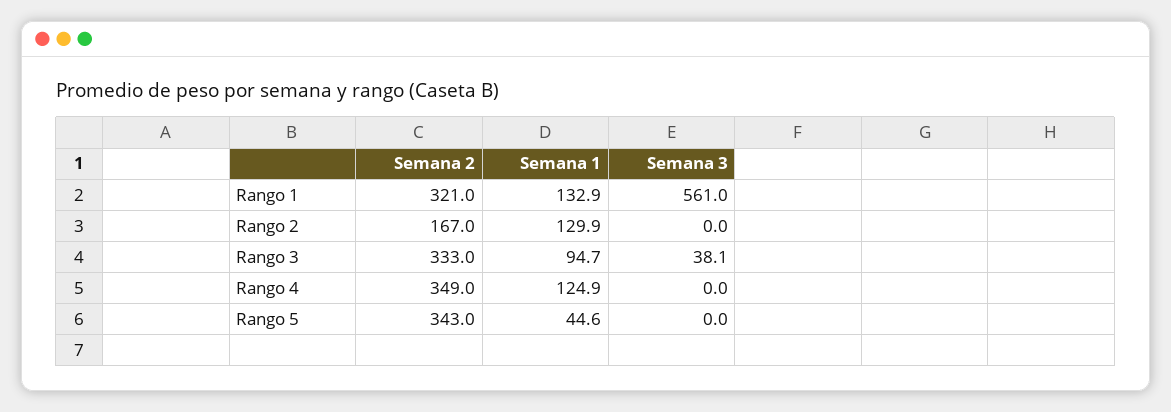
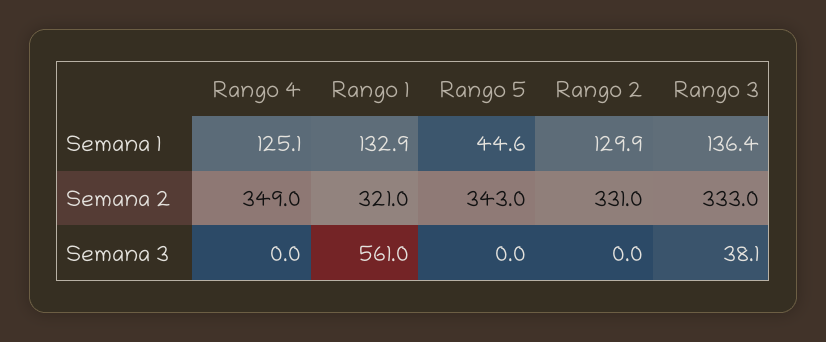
  {
    "Semana 2": {
      "Rango 1": 321,
-     "Rango 2": 167,
+     "Rango 2": 331,
      "Rango 3": 333,
      "Rango 4": 349,
      "Rango 5": 343
    },
    "Semana 1": {
      "Rango 1": 132.9,
      "Rango 2": 129.9,
-     "Rango 3": 94.7,
+     "Rango 3": 136.4,
-     "Rango 4": 124.9,
+     "Rango 4": 125.1,
      "Rango 5": 44.6
    },
    "Semana 3": {
      "Rango 1": 561,
      "Rango 2": 0,
      "Rango 3": 38.1,
      "Rango 4": 0,
      "Rango 5": 0
    }
  }

